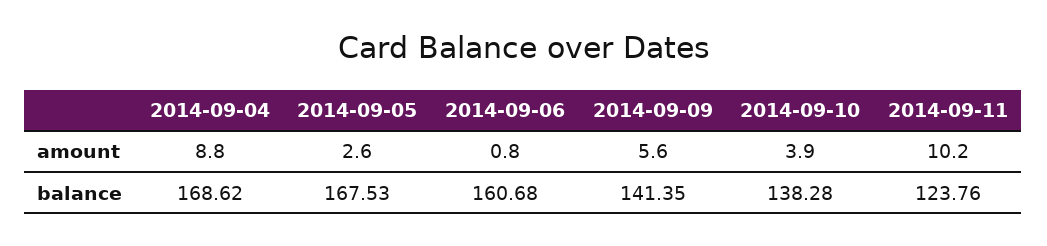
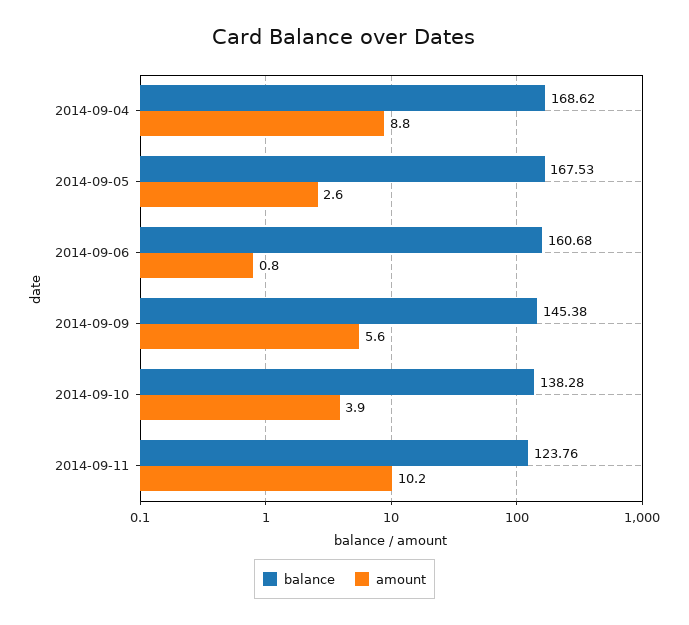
  {
    "amount": {
      "2014-09-04": 8.8,
      "2014-09-05": 2.6,
      "2014-09-06": 0.8,
      "2014-09-09": 5.6,
      "2014-09-10": 3.9,
      "2014-09-11": 10.2
    },
    "balance": {
      "2014-09-04": 168.62,
      "2014-09-05": 167.53,
      "2014-09-06": 160.68,
-     "2014-09-09": 141.35,
+     "2014-09-09": 145.38,
      "2014-09-10": 138.28,
      "2014-09-11": 123.76
    }
  }

